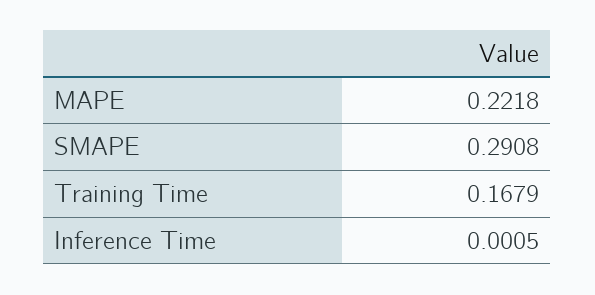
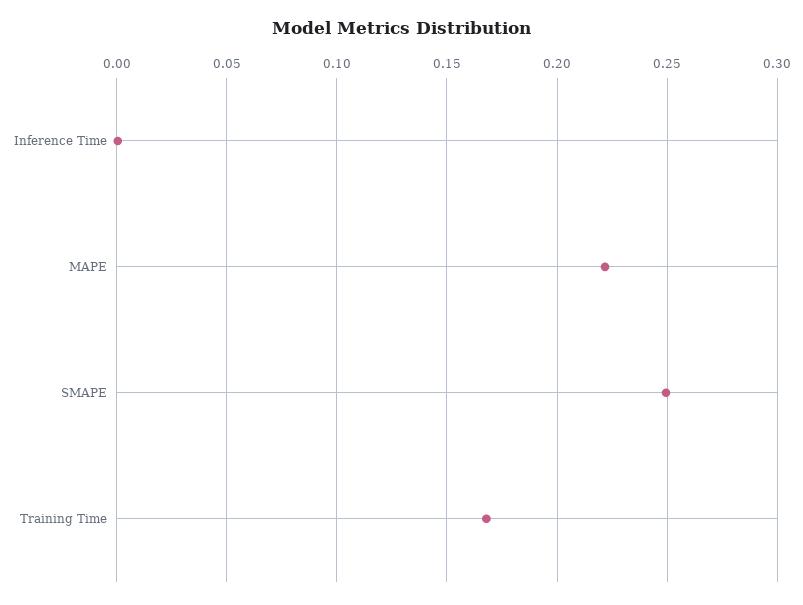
  {
    "MAPE": 0.2218,
-   "SMAPE": 0.2908,
+   "SMAPE": 0.25,
    "Training Time": 0.1679,
    "Inference Time": 0.0005
  }

